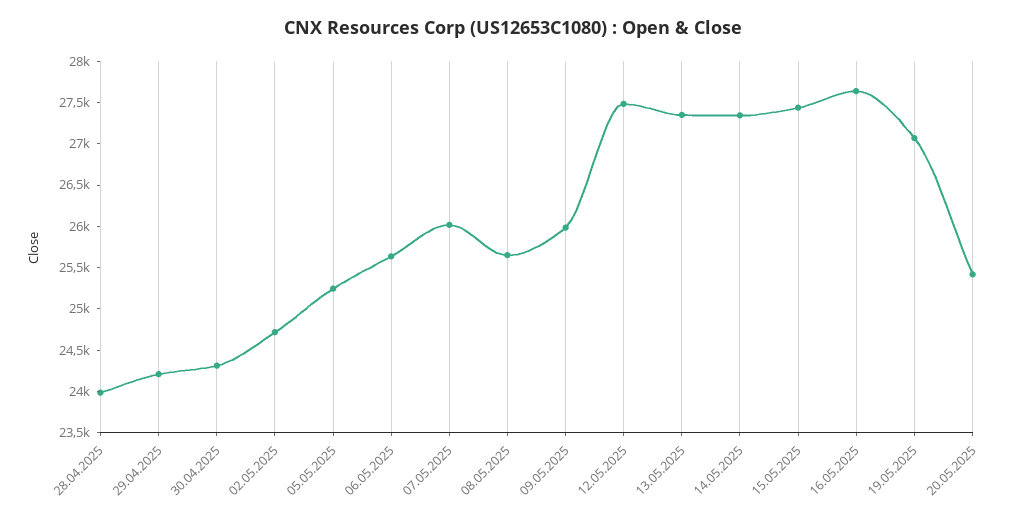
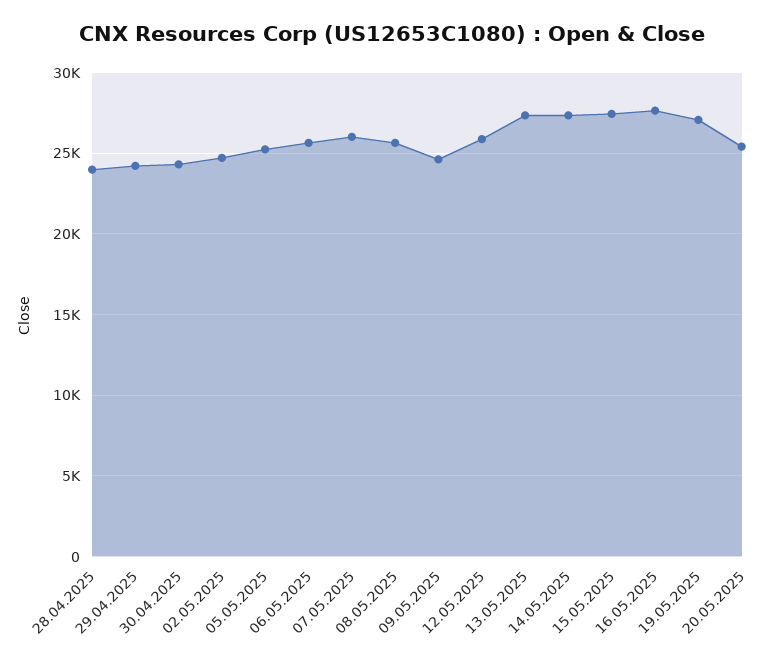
  {
    "28.04.2025": 24000,
    "29.04.2025": 24200,
    "30.04.2025": 24300,
    "02.05.2025": 24700,
    "05.05.2025": 25200,
    "06.05.2025": 25600,
    "07.05.2025": 26000,
    "08.05.2025": 25700,
-   "09.05.2025": 26000,
+   "09.05.2025": 24500,
-   "12.05.2025": 27500,
+   "12.05.2025": 26000,
    "13.05.2025": 27400,
    "14.05.2025": 27300,
    "15.05.2025": 27400,
    "16.05.2025": 27600,
    "19.05.2025": 27100,
    "20.05.2025": 25400
  }

